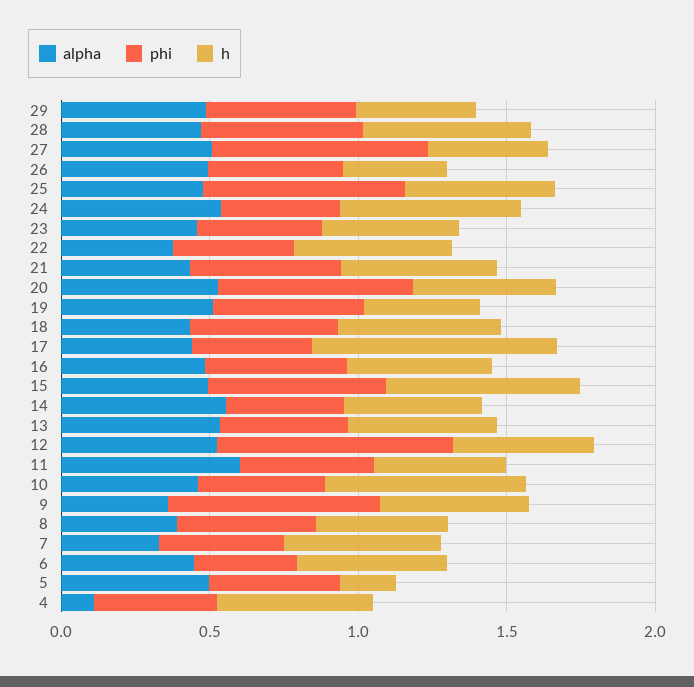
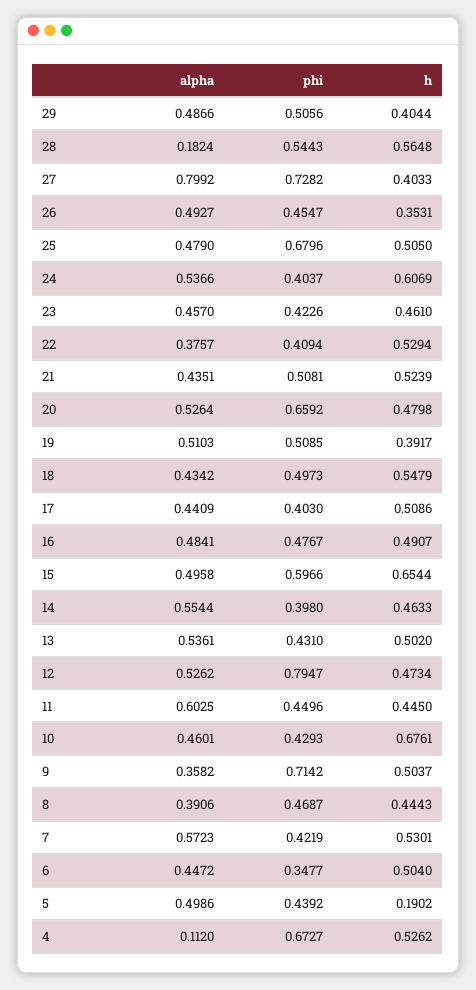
  {
    "alpha": {
      "29": 0.4866,
-     "28": 0.5,
+     "28": 0.1824,
-     "27": 0.5,
+     "27": 0.7992,
      "26": 0.4927,
      "25": 0.479,
      "24": 0.5366,
      "23": 0.457,
      "22": 0.3757,
      "21": 0.4351,
      "20": 0.5264,
      "19": 0.5103,
      "18": 0.4342,
      "17": 0.4409,
      "16": 0.4841,
      "15": 0.4958,
      "14": 0.5544,
      "13": 0.5361,
      "12": 0.5262,
      "11": 0.6025,
      "10": 0.4601,
      "9": 0.3582,
      "8": 0.3906,
-     "7": 0.3,
+     "7": 0.5723,
      "6": 0.4472,
      "5": 0.4986,
      "4": 0.112
    },
    "phi": {
      "29": 0.5056,
      "28": 0.5443,
      "27": 0.7282,
      "26": 0.4547,
      "25": 0.6796,
      "24": 0.4037,
      "23": 0.4226,
      "22": 0.4094,
      "21": 0.5081,
      "20": 0.6592,
      "19": 0.5085,
      "18": 0.4973,
      "17": 0.403,
      "16": 0.4767,
      "15": 0.5966,
      "14": 0.398,
      "13": 0.431,
      "12": 0.7947,
      "11": 0.4496,
      "10": 0.4293,
      "9": 0.7142,
      "8": 0.4687,
      "7": 0.4219,
      "6": 0.3477,
      "5": 0.4392,
-     "4": 0.4
+     "4": 0.6727
    },
    "h": {
      "29": 0.4044,
      "28": 0.5648,
      "27": 0.4033,
      "26": 0.3531,
      "25": 0.505,
      "24": 0.6069,
      "23": 0.461,
      "22": 0.5294,
      "21": 0.5239,
      "20": 0.4798,
      "19": 0.3917,
      "18": 0.5479,
-     "17": 0.8,
+     "17": 0.5086,
      "16": 0.4907,
      "15": 0.6544,
      "14": 0.4633,
      "13": 0.502,
      "12": 0.4734,
      "11": 0.445,
      "10": 0.6761,
      "9": 0.5037,
      "8": 0.4443,
      "7": 0.5301,
      "6": 0.504,
      "5": 0.1902,
      "4": 0.5262
    }
  }

